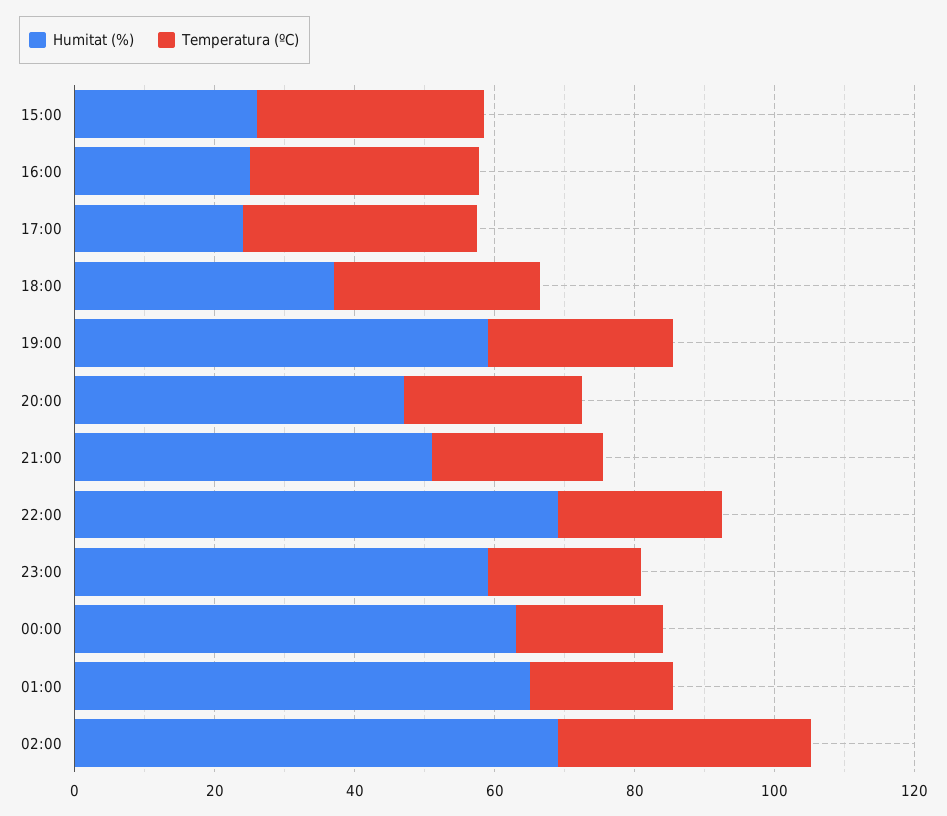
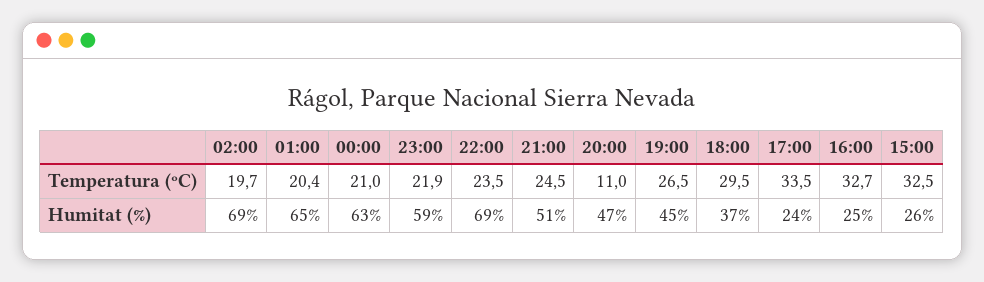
  {
    "Humitat (%)": {
      "15:00": 26,
      "16:00": 25,
      "17:00": 24,
      "18:00": 37,
-     "19:00": 60,
+     "19:00": 45,
      "20:00": 47,
      "21:00": 51,
      "22:00": 69,
      "23:00": 59,
      "00:00": 63,
      "01:00": 65,
      "02:00": 69
    },
    "Temperatura (ºC)": {
      "15:00": 32.5,
      "16:00": 32.7,
      "17:00": 33.5,
      "18:00": 29.5,
      "19:00": 26.5,
-     "20:00": 25,
+     "20:00": 11,
      "21:00": 24.5,
      "22:00": 23.5,
      "23:00": 21.9,
      "00:00": 21,
      "01:00": 20.4,
-     "02:00": 35
+     "02:00": 19.7
    }
  }

